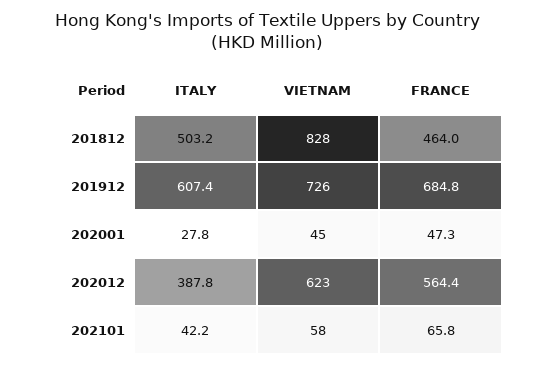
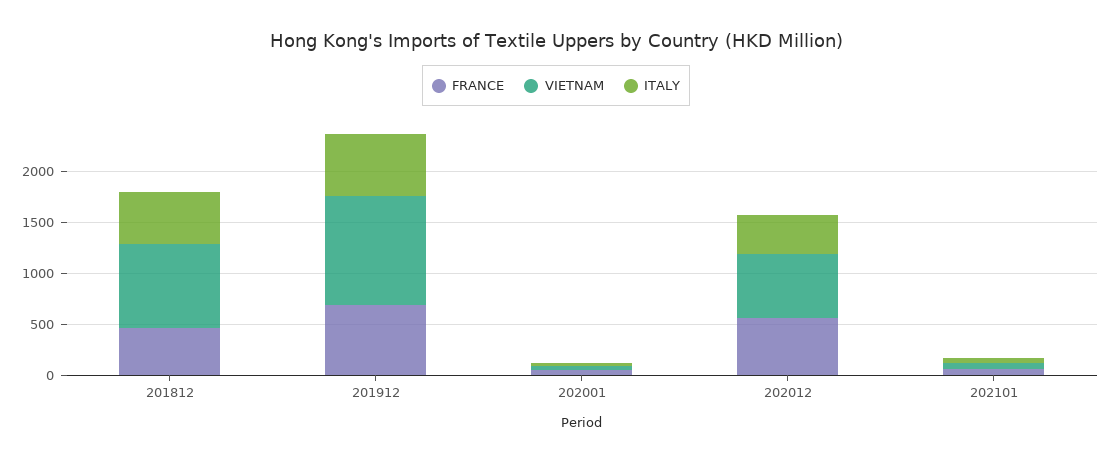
  {
    "ITALY": {
      "201812": 503.2,
      "201912": 607.4,
      "202001": 27.8,
      "202012": 387.8,
      "202101": 42.2
    },
    "VIETNAM": {
      "201812": 828,
-     "201912": 726,
+     "201912": 1100,
      "202001": 45,
      "202012": 623,
      "202101": 58
    },
    "FRANCE": {
      "201812": 464,
      "201912": 684.8,
      "202001": 47.3,
      "202012": 564.4,
      "202101": 65.8
    }
  }

